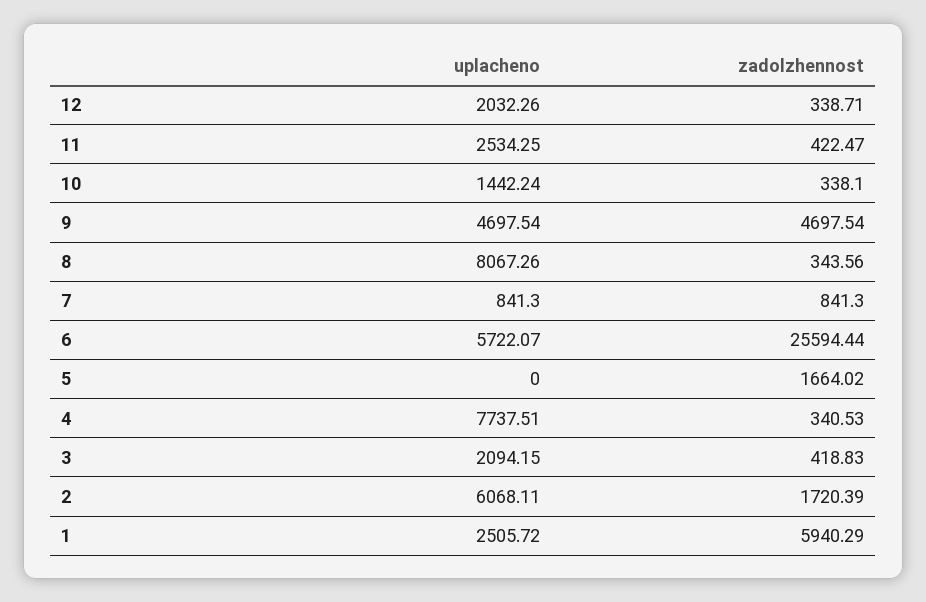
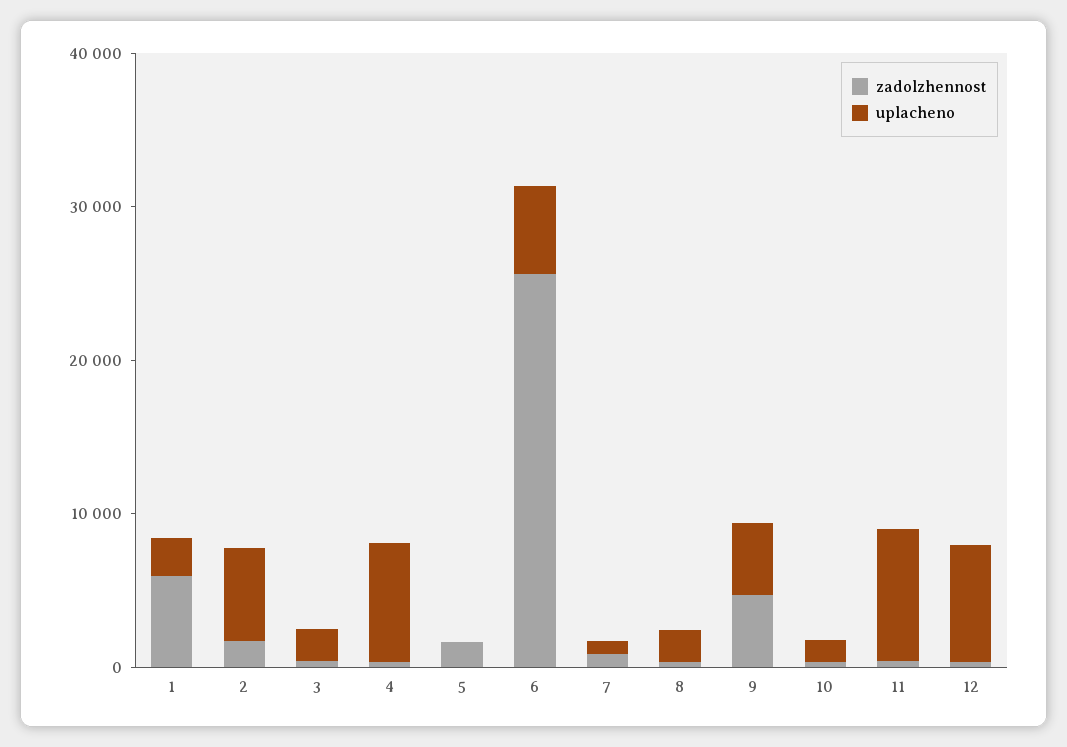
  {
    "uplacheno": {
-     "12": 2032.26,
+     "12": 8000,
-     "11": 2534.25,
+     "11": 8000,
      "10": 1442.24,
      "9": 4697.54,
-     "8": 8067.26,
+     "8": 2000,
      "7": 841.3,
      "6": 5722.07,
      "5": 0,
      "4": 7737.51,
      "3": 2094.15,
      "2": 6068.11,
      "1": 2505.72
    },
    "zadolzhennost": {
      "12": 338.71,
      "11": 422.47,
      "10": 338.1,
      "9": 4697.54,
      "8": 343.56,
      "7": 841.3,
      "6": 25594.44,
      "5": 1664.02,
      "4": 340.53,
      "3": 418.83,
      "2": 1720.39,
      "1": 5940.29
    }
  }

